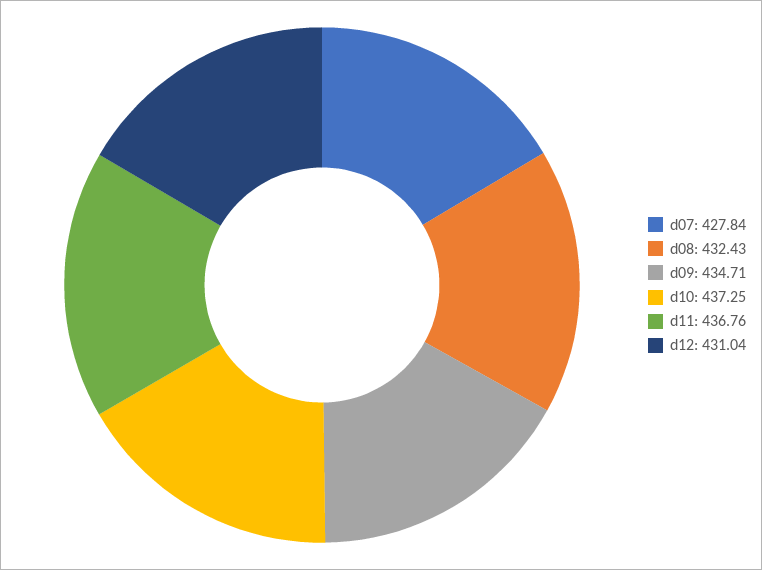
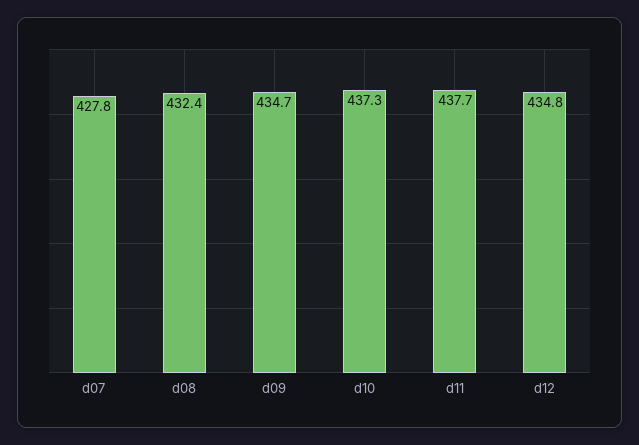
  {
    "d07": 427.84,
    "d08": 432.43,
    "d09": 434.71,
    "d10": 437.25,
-   "d11": 436.76,
+   "d11": 437.7,
-   "d12": 431.04
+   "d12": 434.8
  }

